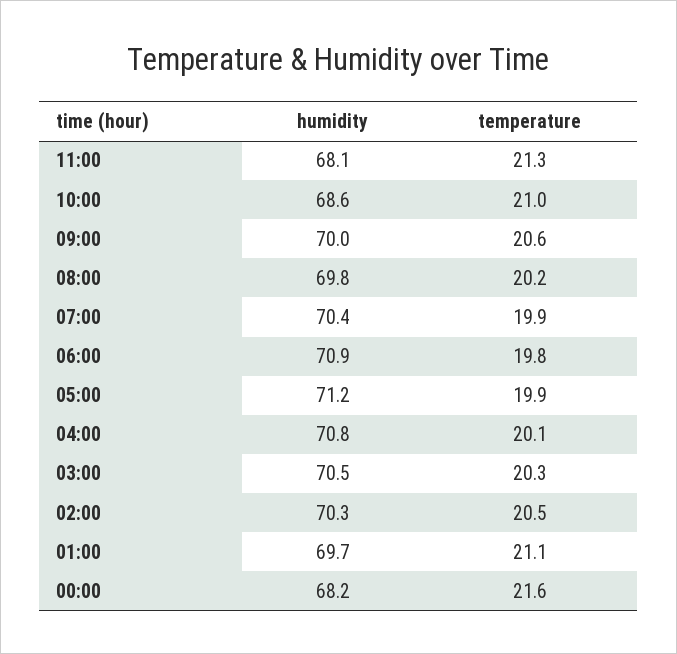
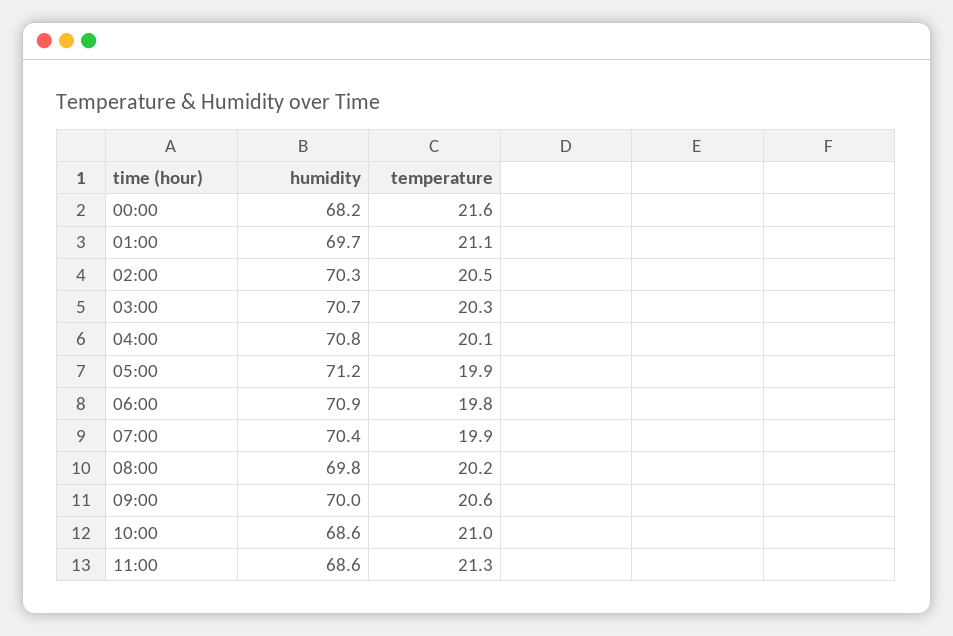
  {
    "humidity": {
-     "11:00": 68.1,
+     "11:00": 68.6,
      "10:00": 68.6,
      "09:00": 70,
      "08:00": 69.8,
      "07:00": 70.4,
      "06:00": 70.9,
      "05:00": 71.2,
      "04:00": 70.8,
-     "03:00": 70.5,
+     "03:00": 70.7,
      "02:00": 70.3,
      "01:00": 69.7,
      "00:00": 68.2
    },
    "temperature": {
      "11:00": 21.3,
      "10:00": 21,
      "09:00": 20.6,
      "08:00": 20.2,
      "07:00": 19.9,
      "06:00": 19.8,
      "05:00": 19.9,
      "04:00": 20.1,
      "03:00": 20.3,
      "02:00": 20.5,
      "01:00": 21.1,
      "00:00": 21.6
    }
  }

